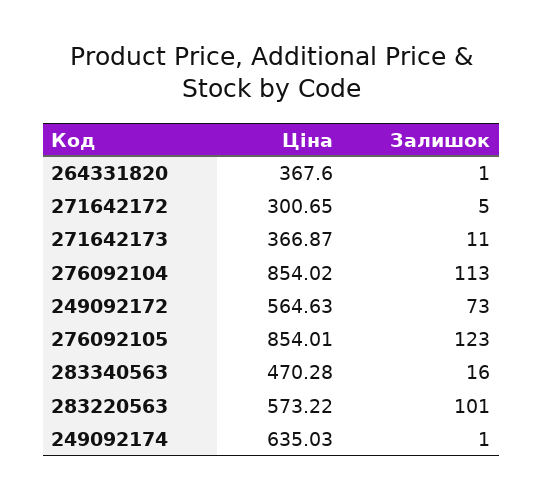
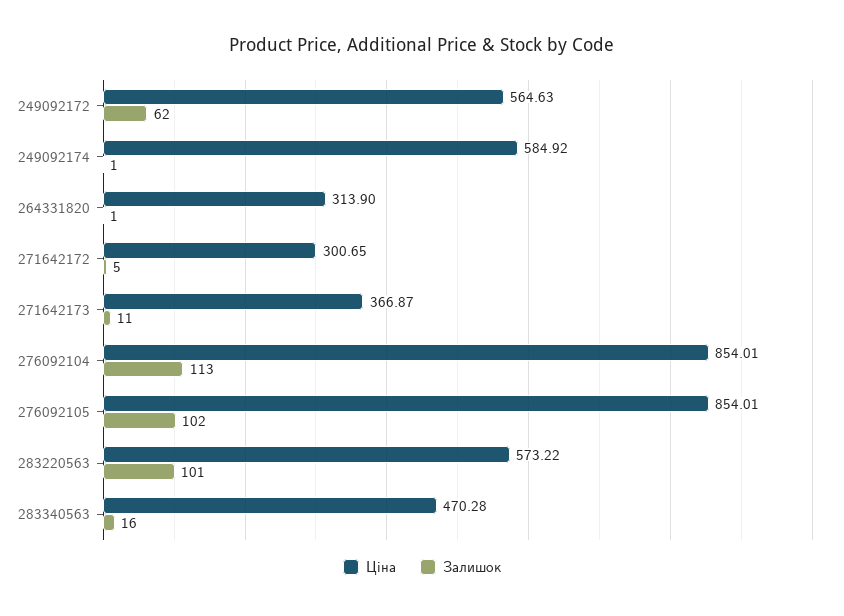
  {
    "Ціна": {
-     "264331820": 367.6,
+     "264331820": 313.9,
      "271642172": 300.65,
      "271642173": 366.87,
-     "276092104": 854.02,
+     "276092104": 854.01,
      "249092172": 564.63,
      "276092105": 854.01,
      "283340563": 470.28,
      "283220563": 573.22,
-     "249092174": 635.03
+     "249092174": 584.92
    },
    "Залишок": {
      "264331820": 1,
      "271642172": 5,
      "271642173": 11,
      "276092104": 113,
-     "249092172": 73,
+     "249092172": 62,
-     "276092105": 123,
+     "276092105": 102,
      "283340563": 16,
      "283220563": 101,
      "249092174": 1
    }
  }

